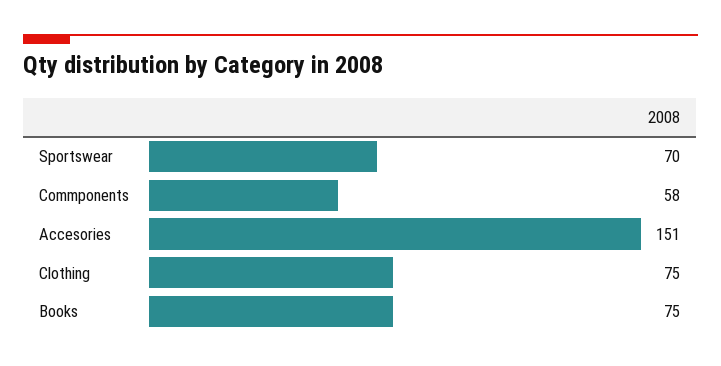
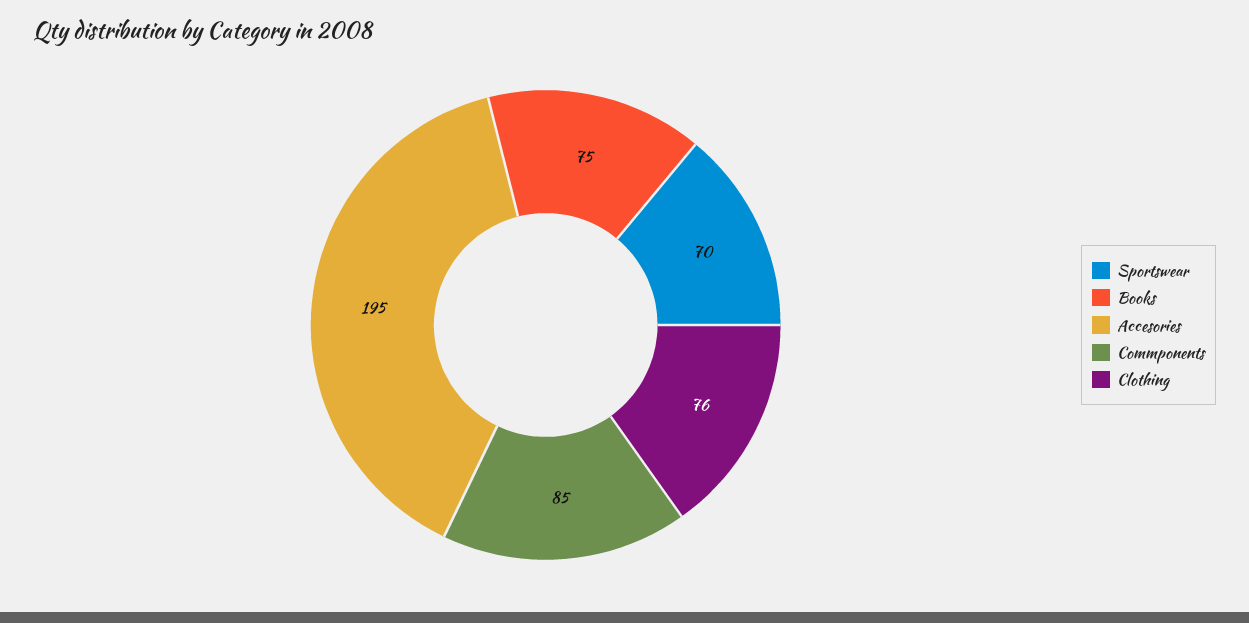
  {
    "Sportswear": 70,
-   "Commponents": 58,
+   "Commponents": 85,
-   "Accesories": 151,
+   "Accesories": 195,
-   "Clothing": 75,
+   "Clothing": 76,
    "Books": 75
  }

